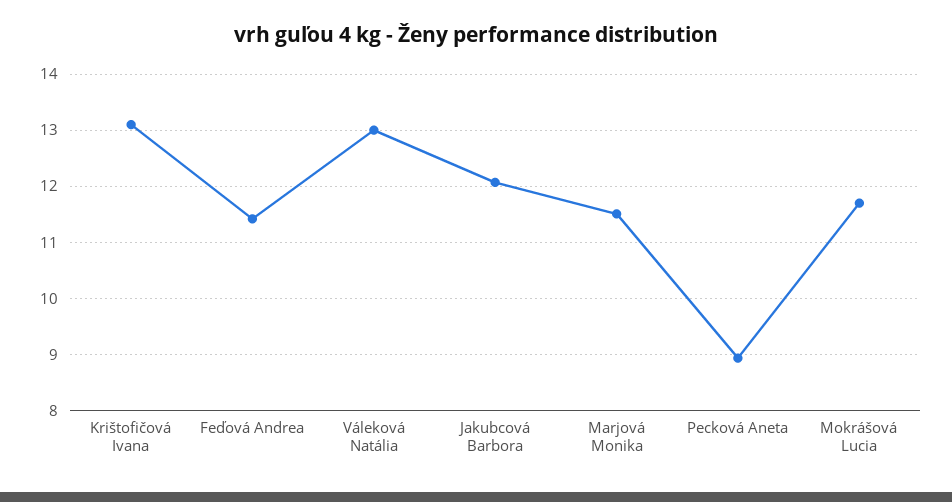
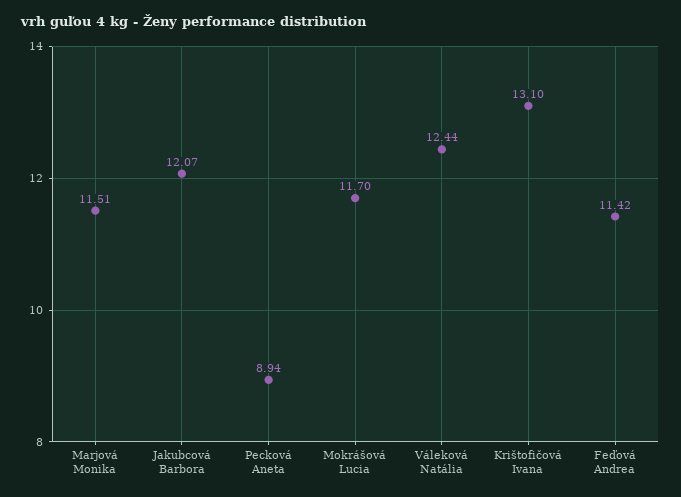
  {
    "Krištofičová Ivana": 13.1,
    "Feďová Andrea": 11.42,
-   "Váleková Natália": 13,
+   "Váleková Natália": 12.44,
    "Jakubcová Barbora": 12.07,
    "Marjová Monika": 11.51,
    "Pecková Aneta": 8.94,
    "Mokrášová Lucia": 11.7
  }

